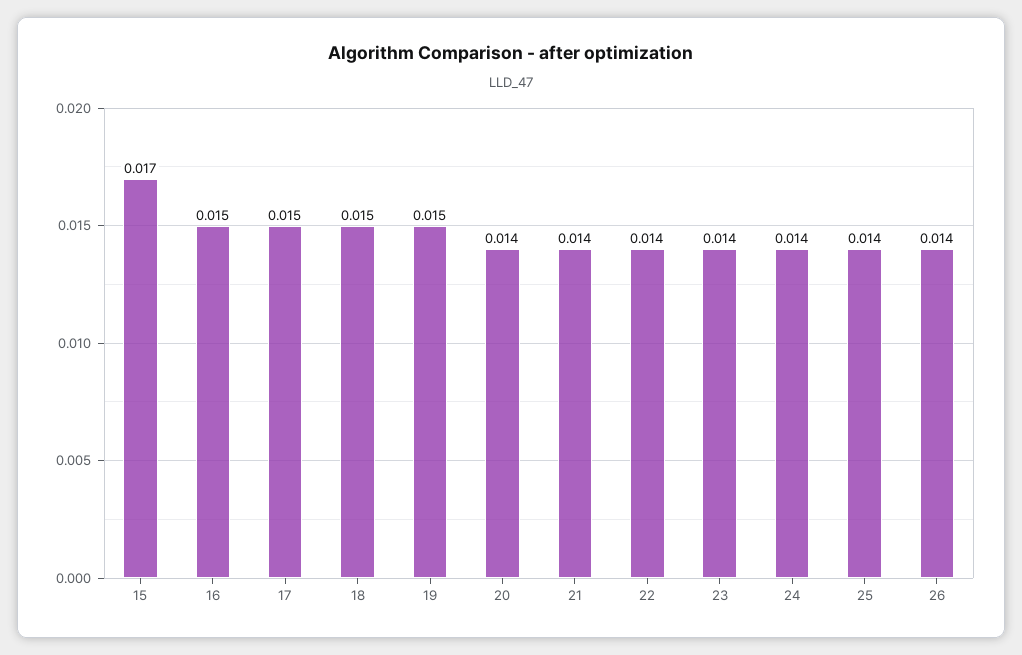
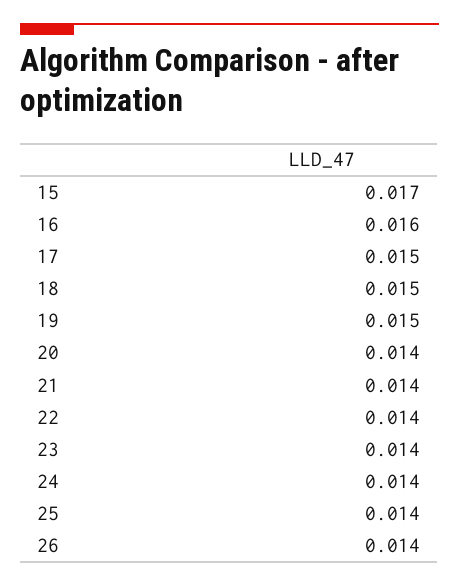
  {
    "15": 0.017,
-   "16": 0.015,
+   "16": 0.016,
    "17": 0.015,
    "18": 0.015,
    "19": 0.015,
    "20": 0.014,
    "21": 0.014,
    "22": 0.014,
    "23": 0.014,
    "24": 0.014,
    "25": 0.014,
    "26": 0.014
  }

